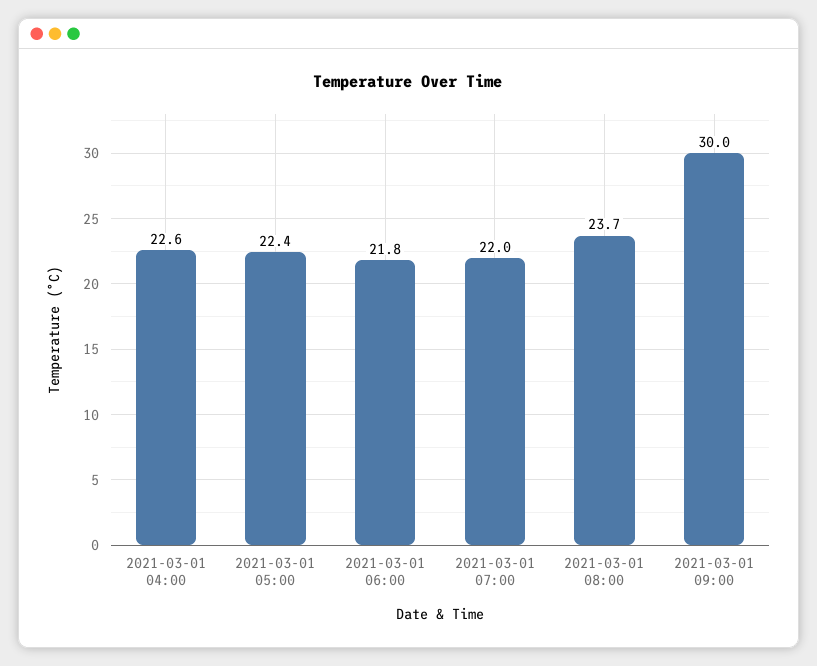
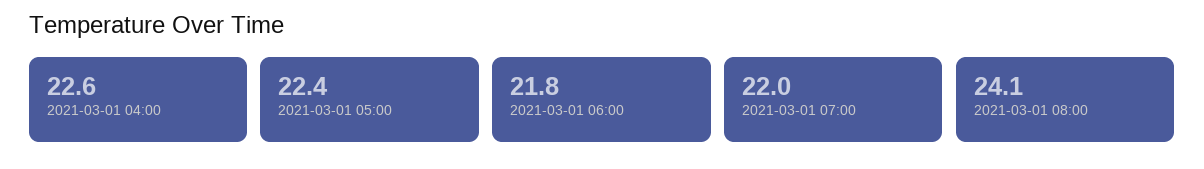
  {
    "2021-03-01 04:00": 22.6,
    "2021-03-01 05:00": 22.4,
    "2021-03-01 06:00": 21.8,
    "2021-03-01 07:00": 22,
-   "2021-03-01 08:00": 23.7,
+   "2021-03-01 08:00": 24.1
-   "2021-03-01 09:00": 30
  }

